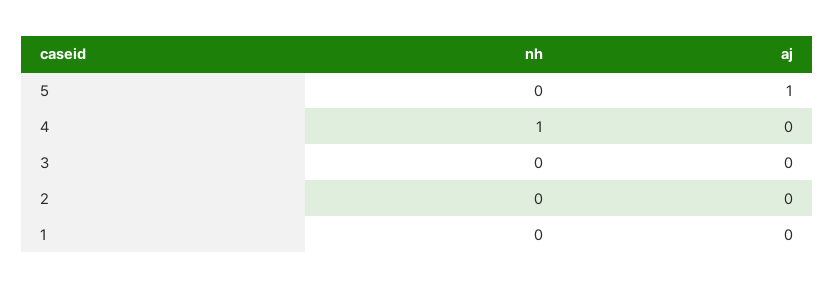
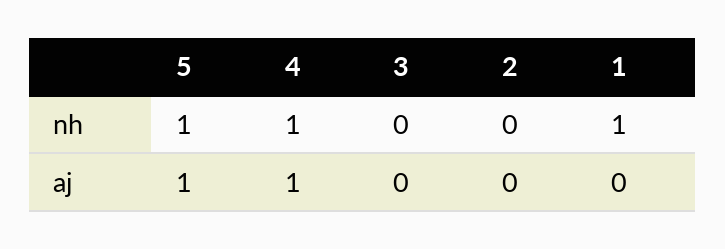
  {
    "nh": {
-     "5": 0,
+     "5": 1,
      "4": 1,
      "3": 0,
      "2": 0,
-     "1": 0
+     "1": 1
    },
    "aj": {
      "5": 1,
-     "4": 0,
+     "4": 1,
      "3": 0,
      "2": 0,
      "1": 0
    }
  }

